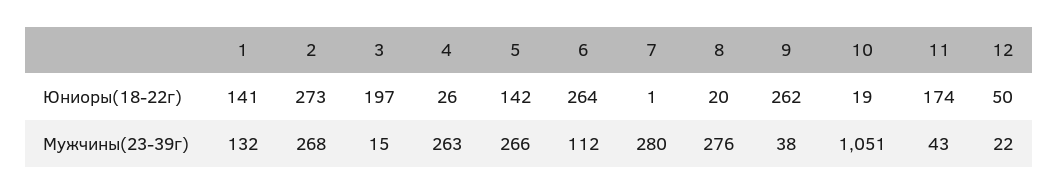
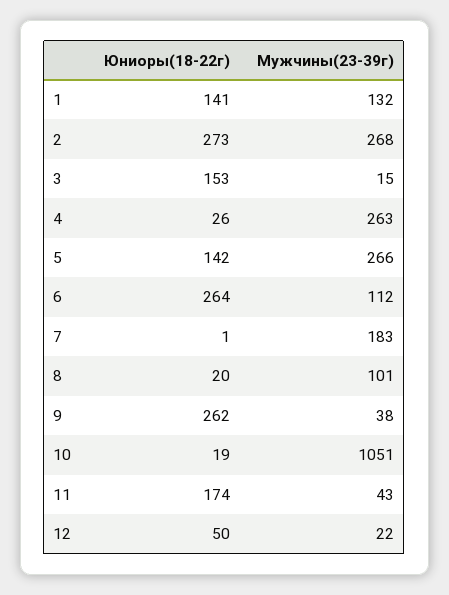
  {
    "1": {
      "Юниоры(18-22г)": 141,
      "Мужчины(23-39г)": 132
    },
    "2": {
      "Юниоры(18-22г)": 273,
      "Мужчины(23-39г)": 268
    },
    "3": {
-     "Юниоры(18-22г)": 197,
+     "Юниоры(18-22г)": 153,
      "Мужчины(23-39г)": 15
    },
    "4": {
      "Юниоры(18-22г)": 26,
      "Мужчины(23-39г)": 263
    },
    "5": {
      "Юниоры(18-22г)": 142,
      "Мужчины(23-39г)": 266
    },
    "6": {
      "Юниоры(18-22г)": 264,
      "Мужчины(23-39г)": 112
    },
    "7": {
      "Юниоры(18-22г)": 1,
-     "Мужчины(23-39г)": 280
+     "Мужчины(23-39г)": 183
    },
    "8": {
      "Юниоры(18-22г)": 20,
-     "Мужчины(23-39г)": 276
+     "Мужчины(23-39г)": 101
    },
    "9": {
      "Юниоры(18-22г)": 262,
      "Мужчины(23-39г)": 38
    },
    "10": {
      "Юниоры(18-22г)": 19,
      "Мужчины(23-39г)": 1051
    },
    "11": {
      "Юниоры(18-22г)": 174,
      "Мужчины(23-39г)": 43
    },
    "12": {
      "Юниоры(18-22г)": 50,
      "Мужчины(23-39г)": 22
    }
  }

